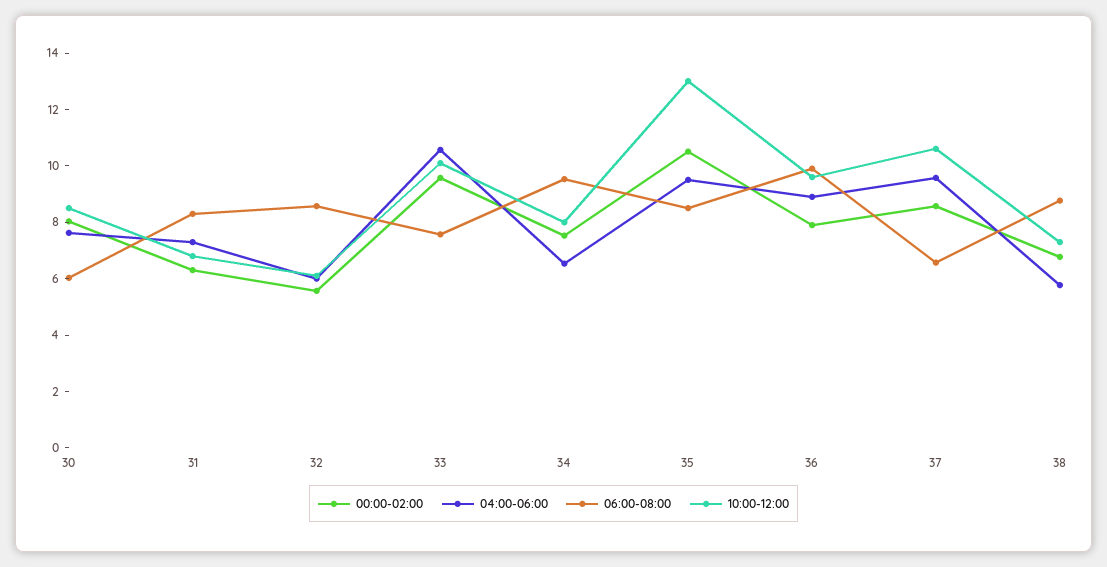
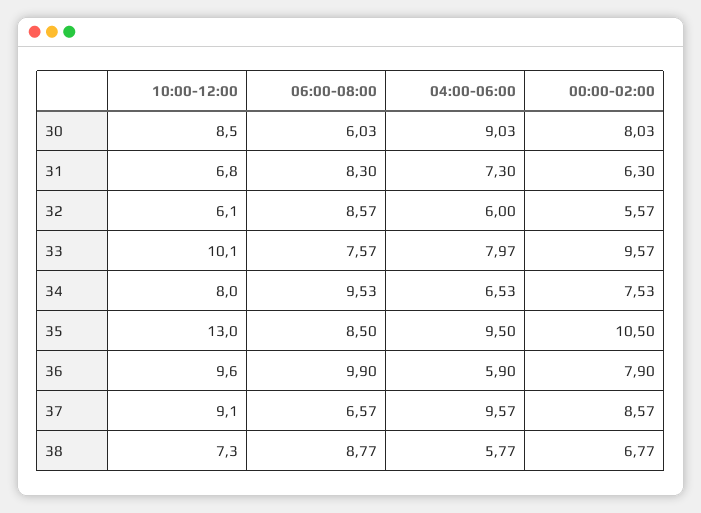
  {
    "00:00-02:00": {
      "30": 8.03,
      "31": 6.3,
      "32": 5.57,
      "33": 9.57,
      "34": 7.53,
      "35": 10.5,
      "36": 7.9,
      "37": 8.57,
      "38": 6.77
    },
    "04:00-06:00": {
-     "30": 7.5,
+     "30": 9.03,
      "31": 7.3,
      "32": 6,
-     "33": 10.5,
+     "33": 7.97,
      "34": 6.53,
      "35": 9.5,
-     "36": 9,
+     "36": 5.9,
      "37": 9.57,
      "38": 5.77
    },
    "06:00-08:00": {
      "30": 6.03,
      "31": 8.3,
      "32": 8.57,
      "33": 7.57,
      "34": 9.53,
      "35": 8.5,
      "36": 9.9,
      "37": 6.57,
      "38": 8.77
    },
    "10:00-12:00": {
      "30": 8.5,
      "31": 6.8,
      "32": 6.1,
      "33": 10.1,
      "34": 8,
      "35": 13,
      "36": 9.6,
-     "37": 10.5,
+     "37": 9.1,
      "38": 7.3
    }
  }

